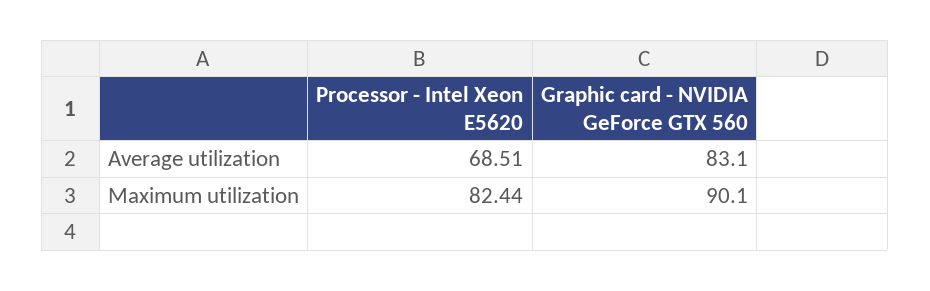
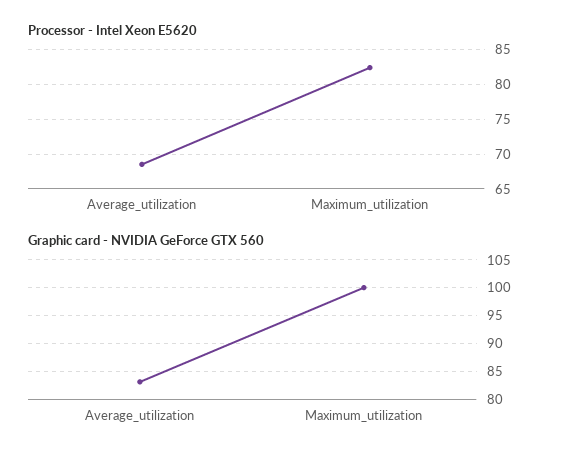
  {
    "Processor - Intel Xeon E5620": {
      "Average utilization": 68.51,
      "Maximum utilization": 82.44
    },
    "Graphic card - NVIDIA GeForce GTX 560": {
      "Average utilization": 83.1,
-     "Maximum utilization": 90.1
+     "Maximum utilization": 100
    }
  }

